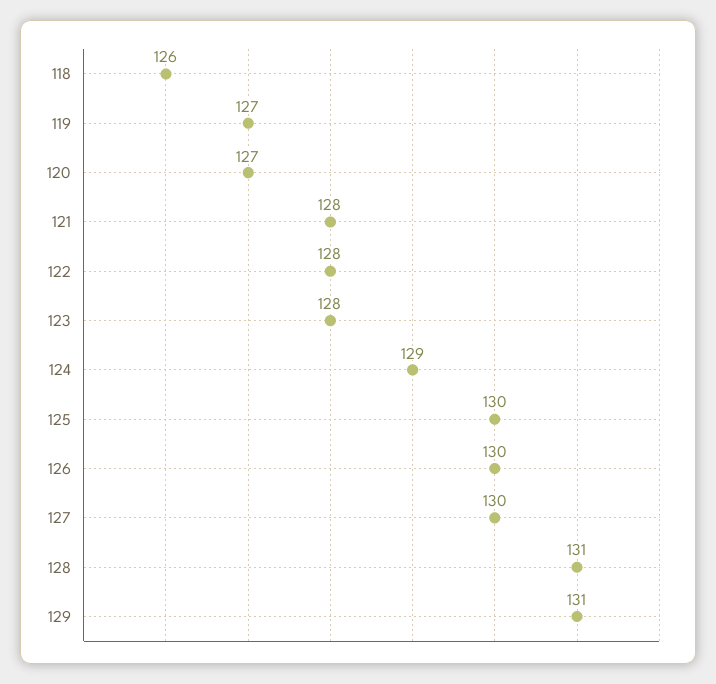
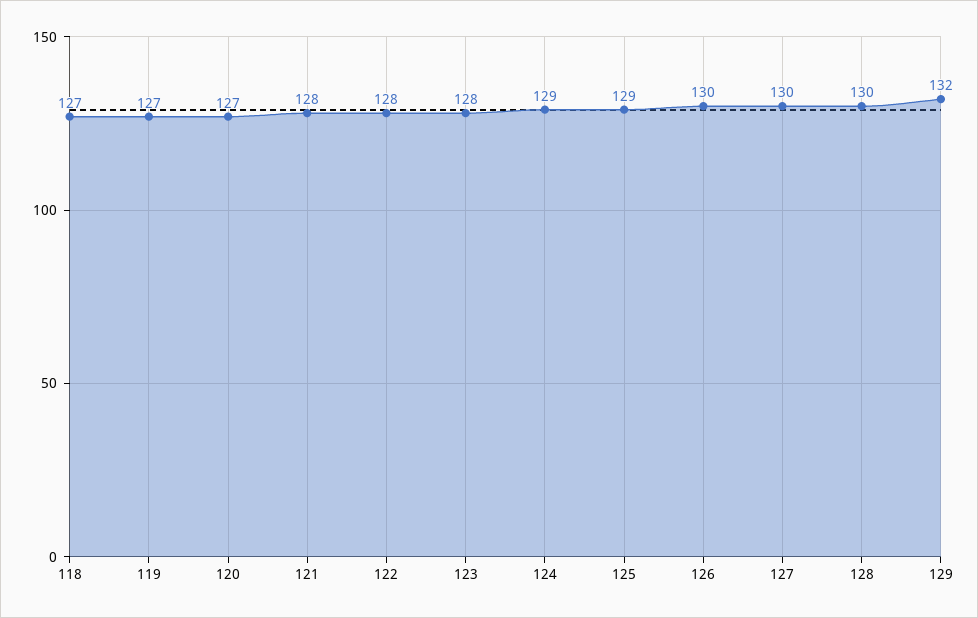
  {
-   "118": 126,
+   "118": 127,
    "119": 127,
    "120": 127,
    "121": 128,
    "122": 128,
    "123": 128,
    "124": 129,
-   "125": 130,
+   "125": 129,
    "126": 130,
    "127": 130,
-   "128": 131,
+   "128": 130,
-   "129": 131
+   "129": 132
  }

